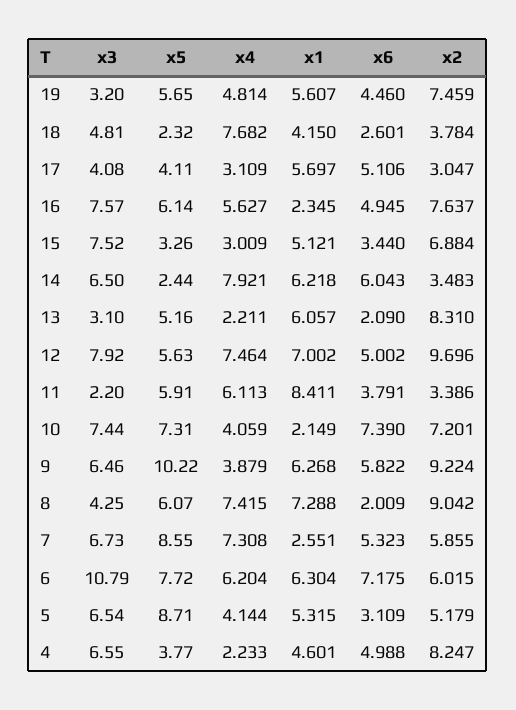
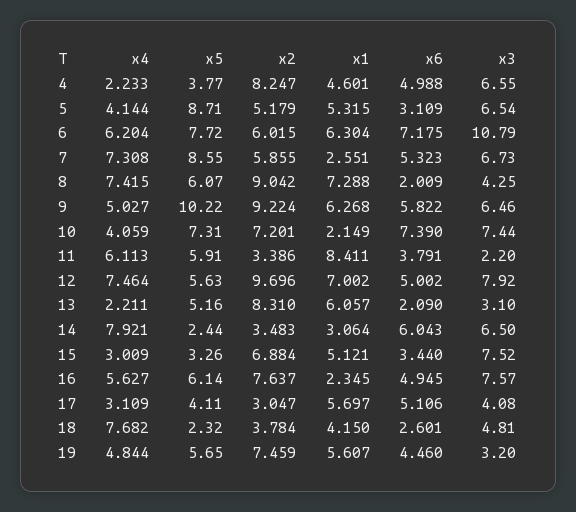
  {
    "x3": {
      "19": 3.2,
      "18": 4.81,
      "17": 4.08,
      "16": 7.57,
      "15": 7.52,
      "14": 6.5,
      "13": 3.1,
      "12": 7.92,
      "11": 2.2,
      "10": 7.44,
      "9": 6.46,
      "8": 4.25,
      "7": 6.73,
      "6": 10.79,
      "5": 6.54,
      "4": 6.55
    },
    "x5": {
      "19": 5.65,
      "18": 2.32,
      "17": 4.11,
      "16": 6.14,
      "15": 3.26,
      "14": 2.44,
      "13": 5.16,
      "12": 5.63,
      "11": 5.91,
      "10": 7.31,
      "9": 10.22,
      "8": 6.07,
      "7": 8.55,
      "6": 7.72,
      "5": 8.71,
      "4": 3.77
    },
    "x4": {
-     "19": 4.814,
+     "19": 4.844,
      "18": 7.682,
      "17": 3.109,
      "16": 5.627,
      "15": 3.009,
      "14": 7.921,
      "13": 2.211,
      "12": 7.464,
      "11": 6.113,
      "10": 4.059,
-     "9": 3.879,
+     "9": 5.027,
      "8": 7.415,
      "7": 7.308,
      "6": 6.204,
      "5": 4.144,
      "4": 2.233
    },
    "x1": {
      "19": 5.607,
      "18": 4.15,
      "17": 5.697,
      "16": 2.345,
      "15": 5.121,
-     "14": 6.218,
+     "14": 3.064,
      "13": 6.057,
      "12": 7.002,
      "11": 8.411,
      "10": 2.149,
      "9": 6.268,
      "8": 7.288,
      "7": 2.551,
      "6": 6.304,
      "5": 5.315,
      "4": 4.601
    },
    "x6": {
      "19": 4.46,
      "18": 2.601,
      "17": 5.106,
      "16": 4.945,
      "15": 3.44,
      "14": 6.043,
      "13": 2.09,
      "12": 5.002,
      "11": 3.791,
      "10": 7.39,
      "9": 5.822,
      "8": 2.009,
      "7": 5.323,
      "6": 7.175,
      "5": 3.109,
      "4": 4.988
    },
    "x2": {
      "19": 7.459,
      "18": 3.784,
      "17": 3.047,
      "16": 7.637,
      "15": 6.884,
      "14": 3.483,
      "13": 8.31,
      "12": 9.696,
      "11": 3.386,
      "10": 7.201,
      "9": 9.224,
      "8": 9.042,
      "7": 5.855,
      "6": 6.015,
      "5": 5.179,
      "4": 8.247
    }
  }

